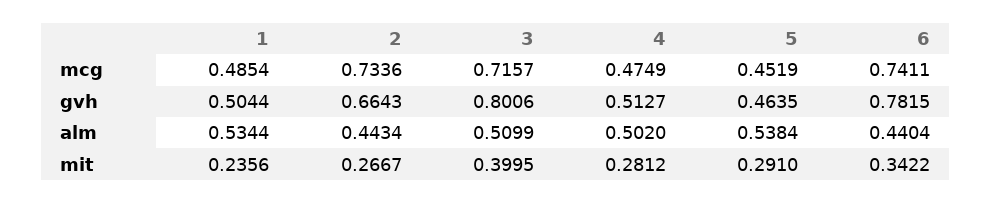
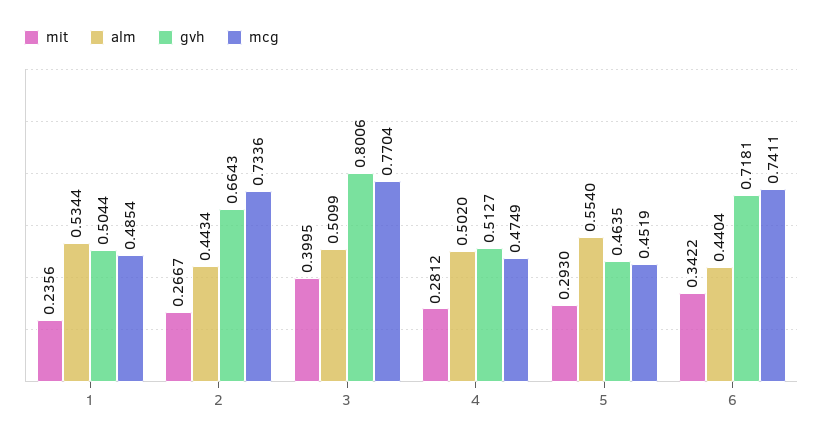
  {
    "mcg": {
      "1": 0.4854,
      "2": 0.7336,
-     "3": 0.7157,
+     "3": 0.7704,
      "4": 0.4749,
      "5": 0.4519,
      "6": 0.7411
    },
    "gvh": {
      "1": 0.5044,
      "2": 0.6643,
      "3": 0.8006,
      "4": 0.5127,
      "5": 0.4635,
-     "6": 0.7815
+     "6": 0.7181
    },
    "alm": {
      "1": 0.5344,
      "2": 0.4434,
      "3": 0.5099,
      "4": 0.502,
-     "5": 0.5384,
+     "5": 0.554,
      "6": 0.4404
    },
    "mit": {
      "1": 0.2356,
      "2": 0.2667,
      "3": 0.3995,
      "4": 0.2812,
-     "5": 0.291,
+     "5": 0.293,
      "6": 0.3422
    }
  }

